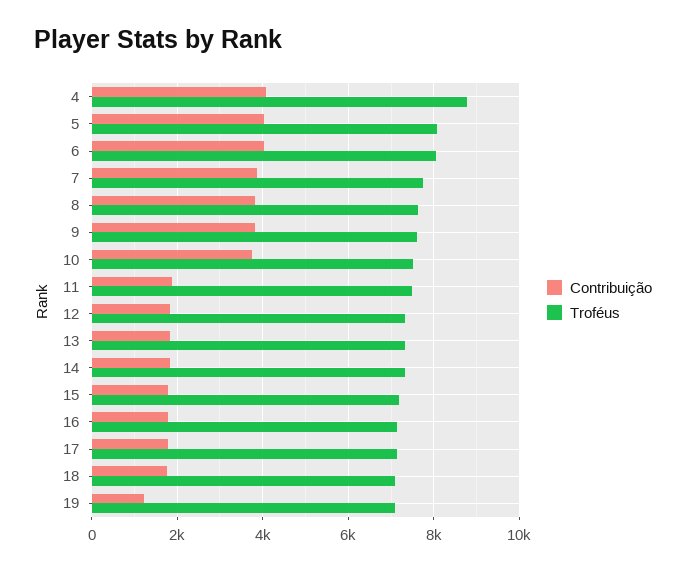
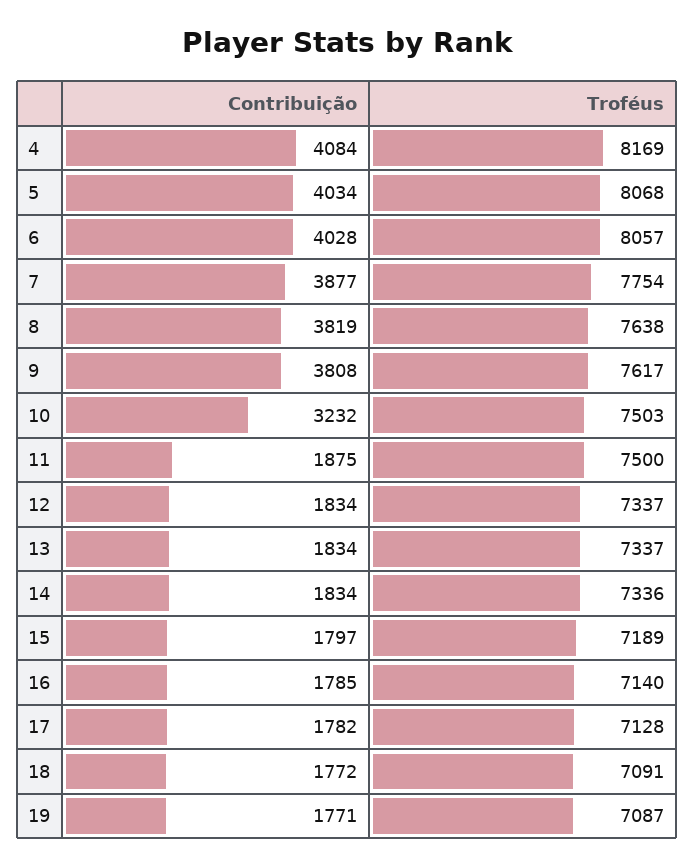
  {
    "Contribuição": {
      "4": 4084,
      "5": 4034,
      "6": 4028,
      "7": 3877,
      "8": 3819,
      "9": 3808,
-     "10": 3800,
+     "10": 3232,
      "11": 1875,
      "12": 1834,
      "13": 1834,
      "14": 1834,
      "15": 1797,
      "16": 1785,
      "17": 1782,
      "18": 1772,
-     "19": 1200
+     "19": 1771
    },
    "Troféus": {
-     "4": 8800,
+     "4": 8169,
      "5": 8068,
      "6": 8057,
      "7": 7754,
      "8": 7638,
      "9": 7617,
      "10": 7503,
      "11": 7500,
      "12": 7337,
      "13": 7337,
      "14": 7336,
      "15": 7189,
      "16": 7140,
      "17": 7128,
      "18": 7091,
      "19": 7087
    }
  }

